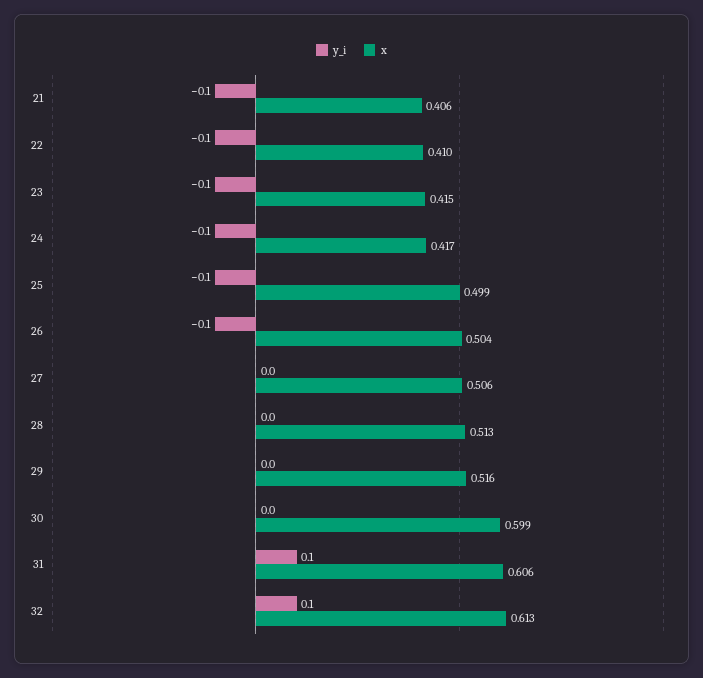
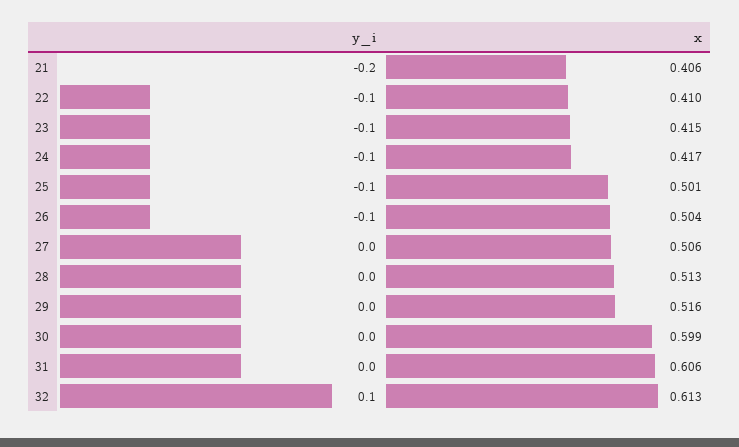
  {
    "y_i": {
-     "21": -0.1,
+     "21": -0.2,
      "22": -0.1,
      "23": -0.1,
      "24": -0.1,
      "25": -0.1,
      "26": -0.1,
      "27": 0,
      "28": 0,
      "29": 0,
      "30": 0,
-     "31": 0.1,
+     "31": 0,
      "32": 0.1
    },
    "x": {
      "21": 0.406,
      "22": 0.41,
      "23": 0.415,
      "24": 0.417,
-     "25": 0.499,
+     "25": 0.501,
      "26": 0.504,
      "27": 0.506,
      "28": 0.513,
      "29": 0.516,
      "30": 0.599,
      "31": 0.606,
      "32": 0.613
    }
  }

